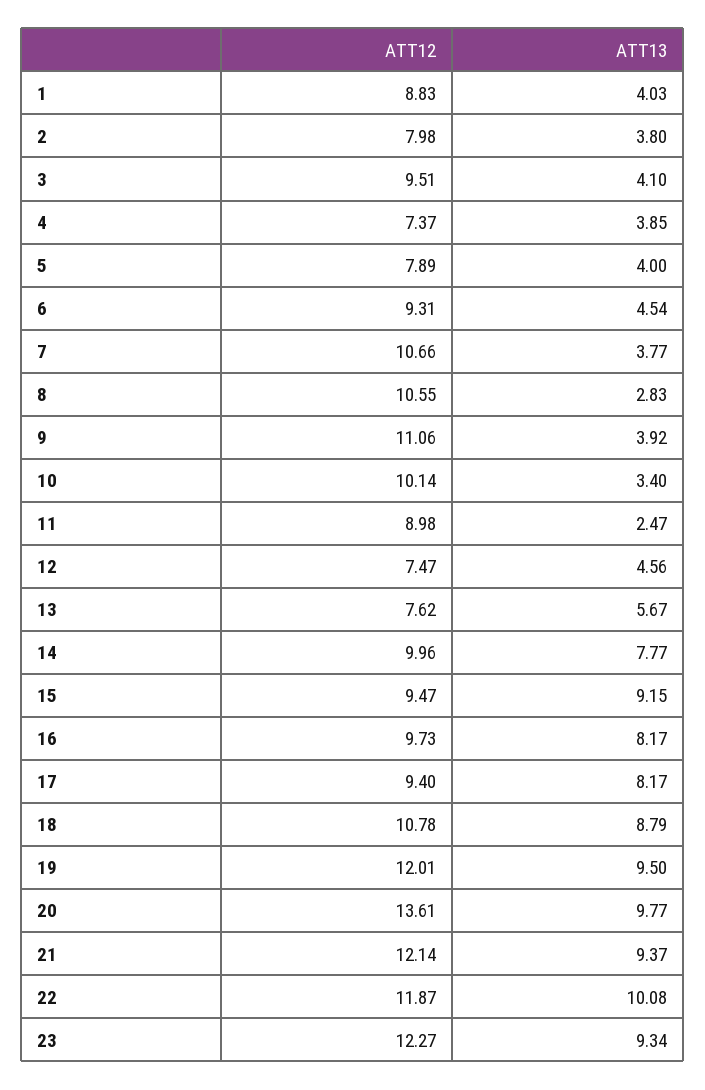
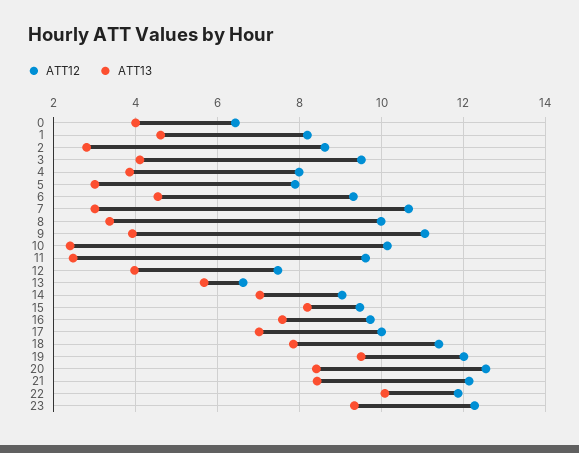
  {
    "ATT12": {
-     "1": 8.83,
+     "1": 8.2,
-     "2": 7.98,
+     "2": 8.6,
      "3": 9.51,
-     "4": 7.37,
+     "4": 8,
      "5": 7.89,
      "6": 9.31,
      "7": 10.66,
-     "8": 10.55,
+     "8": 10,
      "9": 11.06,
      "10": 10.14,
-     "11": 8.98,
+     "11": 9.6,
      "12": 7.47,
-     "13": 7.62,
+     "13": 6.6,
-     "14": 9.96,
+     "14": 9,
      "15": 9.47,
      "16": 9.73,
-     "17": 9.4,
+     "17": 10,
-     "18": 10.78,
+     "18": 11.4,
      "19": 12.01,
-     "20": 13.61,
+     "20": 12.6,
      "21": 12.14,
      "22": 11.87,
-     "23": 12.27
+     "23": 12.27,
+     "0": 6.4
    },
    "ATT13": {
-     "1": 4.03,
+     "1": 4.6,
-     "2": 3.8,
+     "2": 2.8,
      "3": 4.1,
      "4": 3.85,
-     "5": 4,
+     "5": 3,
      "6": 4.54,
-     "7": 3.77,
+     "7": 3,
-     "8": 2.83,
+     "8": 3.4,
      "9": 3.92,
-     "10": 3.4,
+     "10": 2.4,
      "11": 2.47,
-     "12": 4.56,
+     "12": 4,
      "13": 5.67,
-     "14": 7.77,
+     "14": 7,
-     "15": 9.15,
+     "15": 8.2,
-     "16": 8.17,
+     "16": 7.6,
-     "17": 8.17,
+     "17": 7,
-     "18": 8.79,
+     "18": 7.8,
      "19": 9.5,
-     "20": 9.77,
+     "20": 8.4,
-     "21": 9.37,
+     "21": 8.4,
      "22": 10.08,
-     "23": 9.34
+     "23": 9.34,
+     "0": 4
    }
  }

